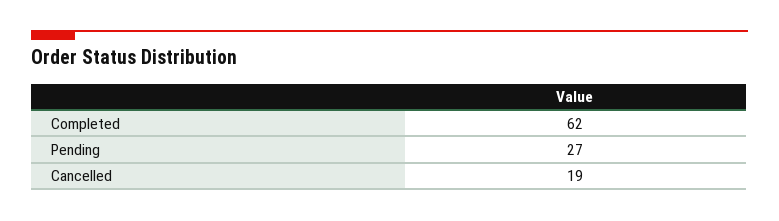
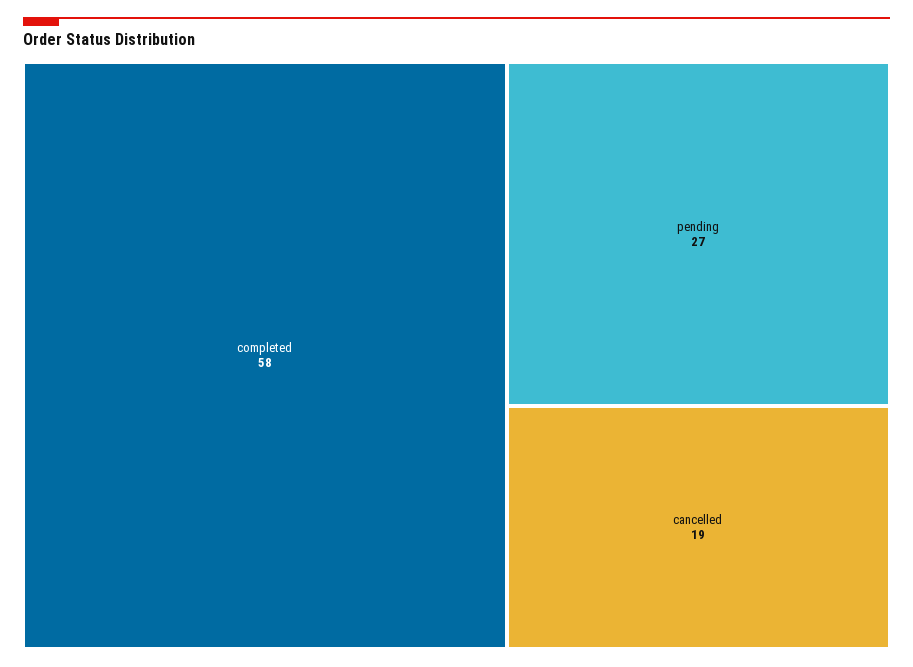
  {
-   "Completed": 62,
+   "Completed": 58,
    "Pending": 27,
    "Cancelled": 19
  }

